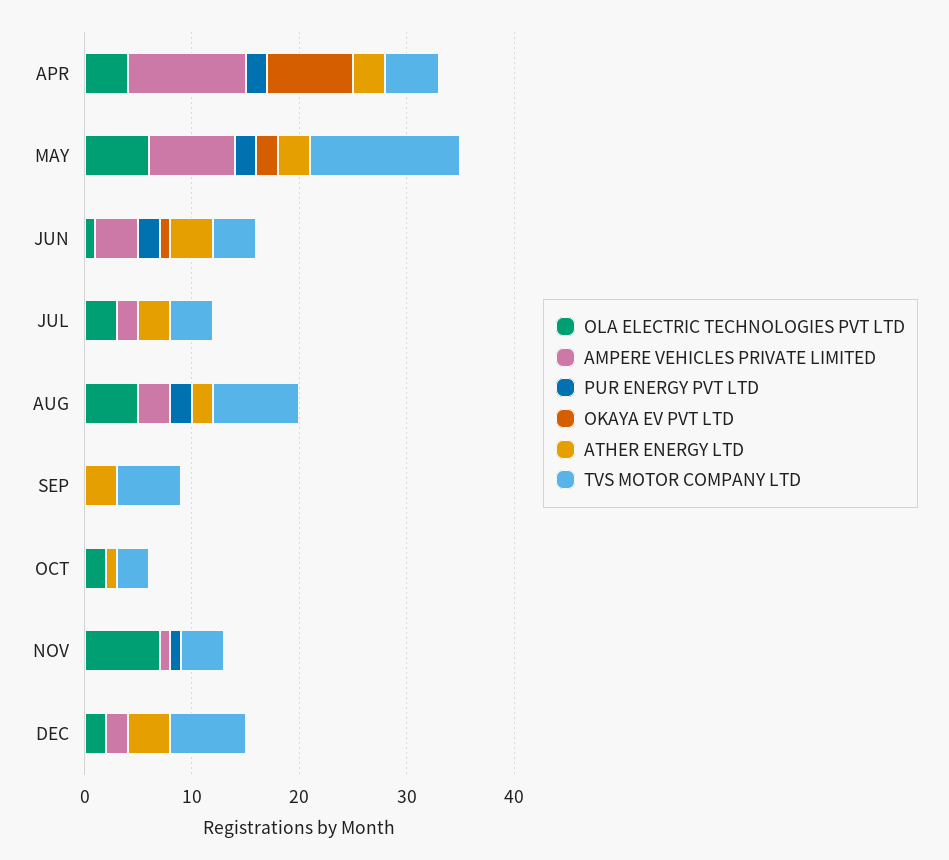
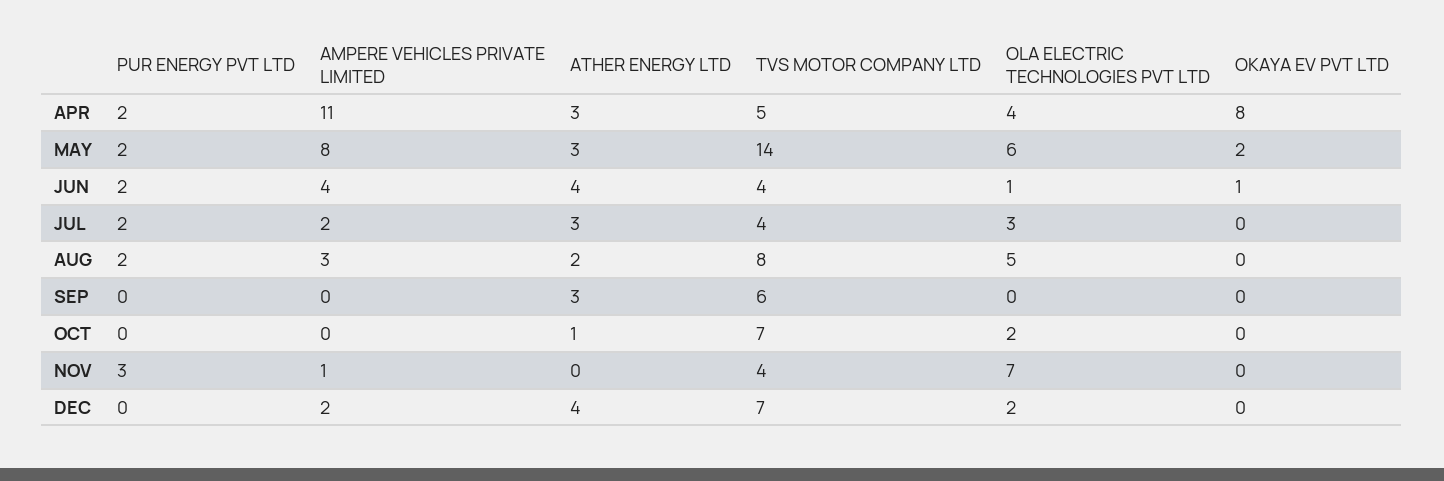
  {
    "OLA ELECTRIC TECHNOLOGIES PVT LTD": {
      "APR": 4,
      "MAY": 6,
      "JUN": 1,
      "JUL": 3,
      "AUG": 5,
      "SEP": 0,
      "OCT": 2,
      "NOV": 7,
      "DEC": 2
    },
    "AMPERE VEHICLES PRIVATE LIMITED": {
      "APR": 11,
      "MAY": 8,
      "JUN": 4,
      "JUL": 2,
      "AUG": 3,
      "SEP": 0,
      "OCT": 0,
      "NOV": 1,
      "DEC": 2
    },
    "PUR ENERGY PVT LTD": {
      "APR": 2,
      "MAY": 2,
      "JUN": 2,
-     "JUL": 0,
+     "JUL": 2,
      "AUG": 2,
      "SEP": 0,
      "OCT": 0,
-     "NOV": 1,
+     "NOV": 3,
      "DEC": 0
    },
    "OKAYA EV PVT LTD": {
      "APR": 8,
      "MAY": 2,
      "JUN": 1,
      "JUL": 0,
      "AUG": 0,
      "SEP": 0,
      "OCT": 0,
      "NOV": 0,
      "DEC": 0
    },
    "ATHER ENERGY LTD": {
      "APR": 3,
      "MAY": 3,
      "JUN": 4,
      "JUL": 3,
      "AUG": 2,
      "SEP": 3,
      "OCT": 1,
      "NOV": 0,
      "DEC": 4
    },
    "TVS MOTOR COMPANY LTD": {
      "APR": 5,
      "MAY": 14,
      "JUN": 4,
      "JUL": 4,
      "AUG": 8,
      "SEP": 6,
-     "OCT": 3,
+     "OCT": 7,
      "NOV": 4,
      "DEC": 7
    }
  }

